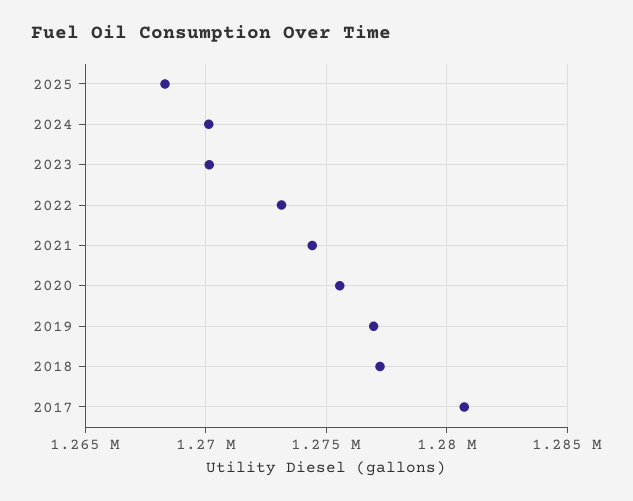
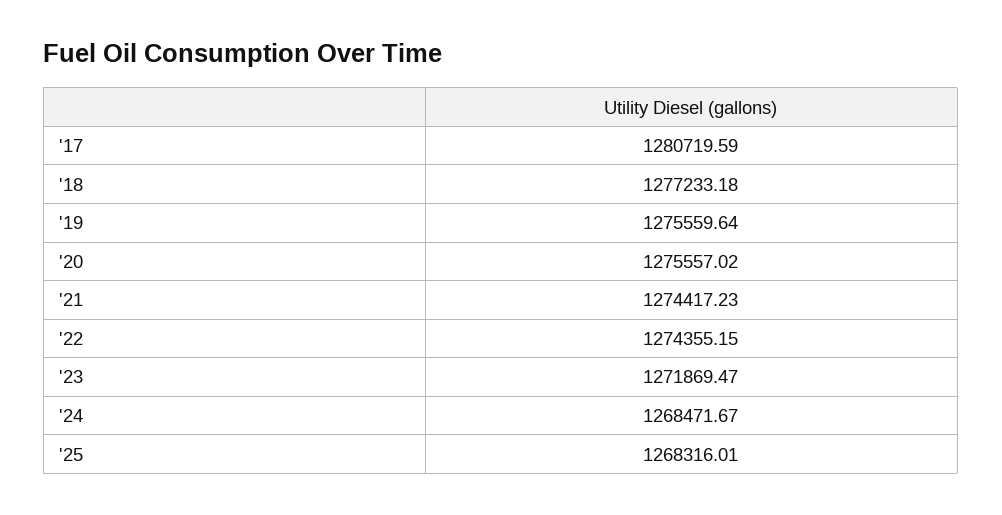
  {
    "2025": 1268316.01,
-   "2024": 1270000,
+   "2024": 1268471.67,
-   "2023": 1270000,
+   "2023": 1271869.47,
-   "2022": 1273000,
+   "2022": 1274355.15,
    "2021": 1274417.23,
    "2020": 1275557.02,
-   "2019": 1277000,
+   "2019": 1275559.64,
    "2018": 1277233.18,
    "2017": 1280719.59
  }

